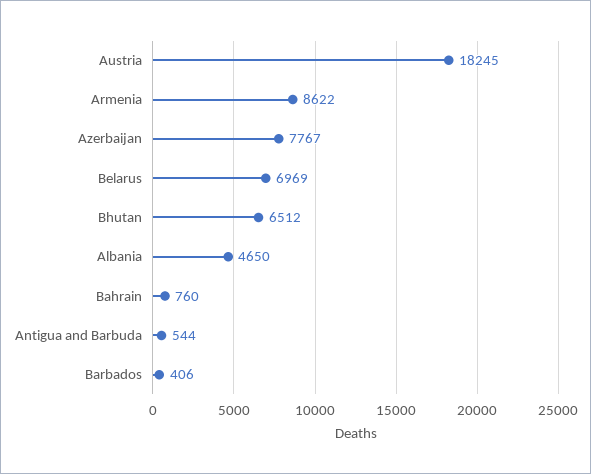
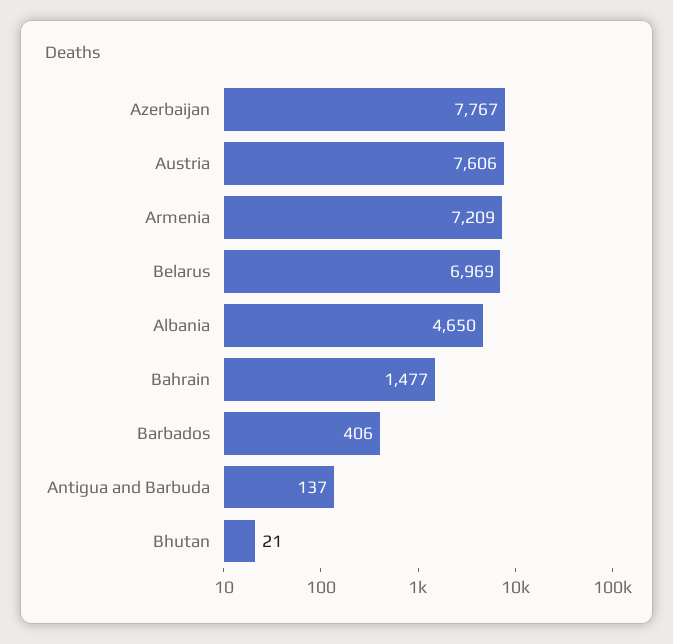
  {
-   "Austria": 18245,
+   "Austria": 7606,
-   "Armenia": 8622,
+   "Armenia": 7209,
    "Azerbaijan": 7767,
    "Belarus": 6969,
-   "Bhutan": 6512,
+   "Bhutan": 21,
    "Albania": 4650,
-   "Bahrain": 760,
+   "Bahrain": 1477,
-   "Antigua and Barbuda": 544,
+   "Antigua and Barbuda": 137,
    "Barbados": 406
  }

